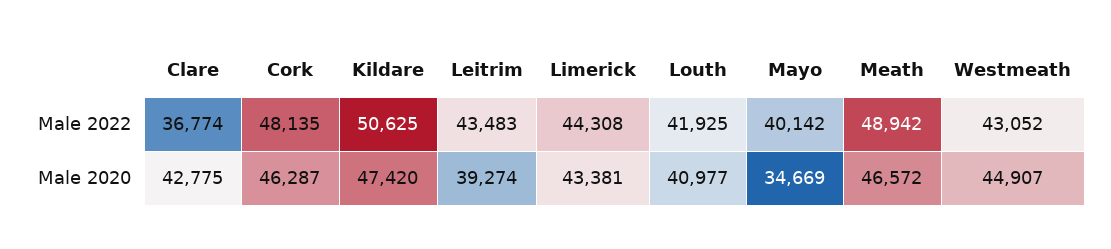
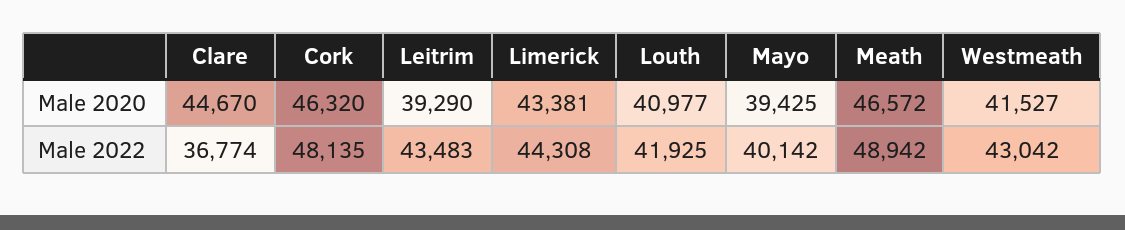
  {
    "Clare": {
      "Male 2022": 36774,
-     "Male 2020": 42775
+     "Male 2020": 44670
    },
    "Cork": {
      "Male 2022": 48135,
-     "Male 2020": 46287
+     "Male 2020": 46320
    },
-   "Kildare": {
-     "Male 2022": 50625,
-     "Male 2020": 47420
-   },
    "Leitrim": {
      "Male 2022": 43483,
-     "Male 2020": 39274
+     "Male 2020": 39290
    },
    "Limerick": {
      "Male 2022": 44308,
      "Male 2020": 43381
    },
    "Louth": {
      "Male 2022": 41925,
      "Male 2020": 40977
    },
    "Mayo": {
      "Male 2022": 40142,
-     "Male 2020": 34669
+     "Male 2020": 39425
    },
    "Meath": {
      "Male 2022": 48942,
      "Male 2020": 46572
    },
    "Westmeath": {
-     "Male 2022": 43052,
+     "Male 2022": 43042,
-     "Male 2020": 44907
+     "Male 2020": 41527
    }
  }

